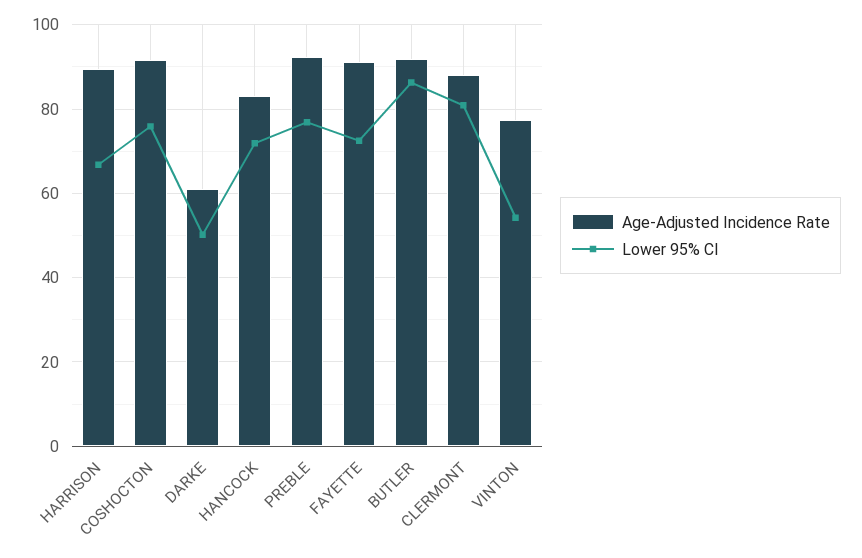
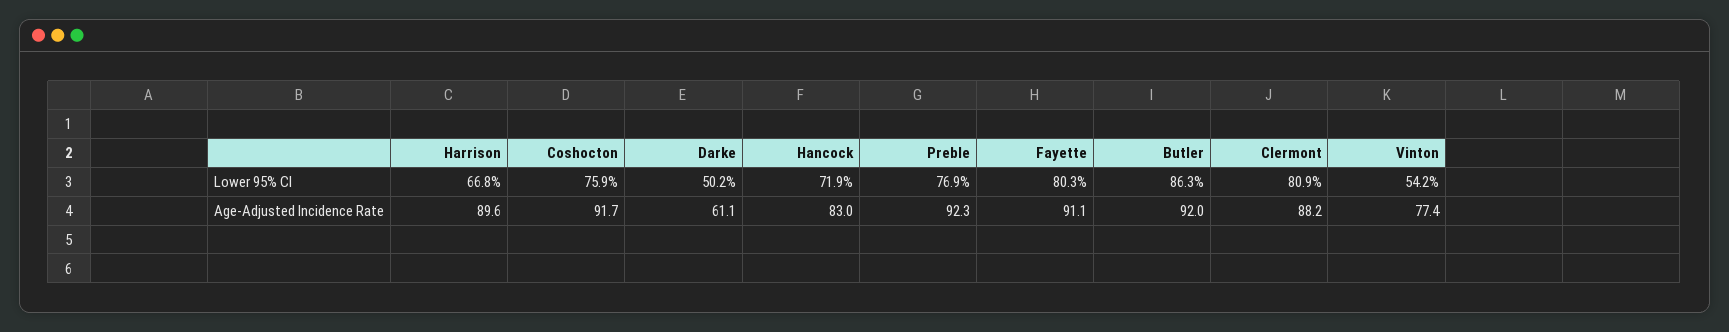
  {
    "Age-Adjusted Incidence Rate": {
      "HARRISON": 89.6,
      "COSHOCTON": 91.7,
      "DARKE": 61.1,
      "HANCOCK": 83,
      "PREBLE": 92.3,
      "FAYETTE": 91.1,
      "BUTLER": 92,
      "CLERMONT": 88.2,
      "VINTON": 77.4
    },
    "Lower 95% CI": {
      "HARRISON": 66.8,
      "COSHOCTON": 75.9,
      "DARKE": 50.2,
      "HANCOCK": 71.9,
      "PREBLE": 76.9,
-     "FAYETTE": 72,
+     "FAYETTE": 80.3,
      "BUTLER": 86.3,
      "CLERMONT": 80.9,
      "VINTON": 54.2
    }
  }

